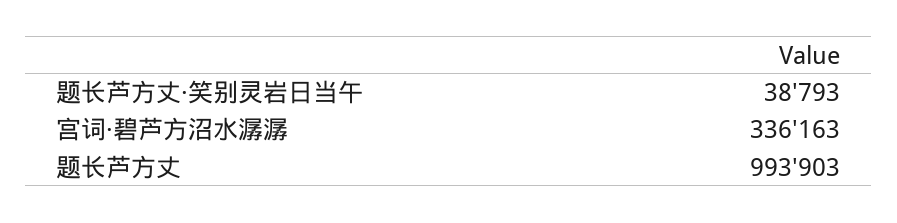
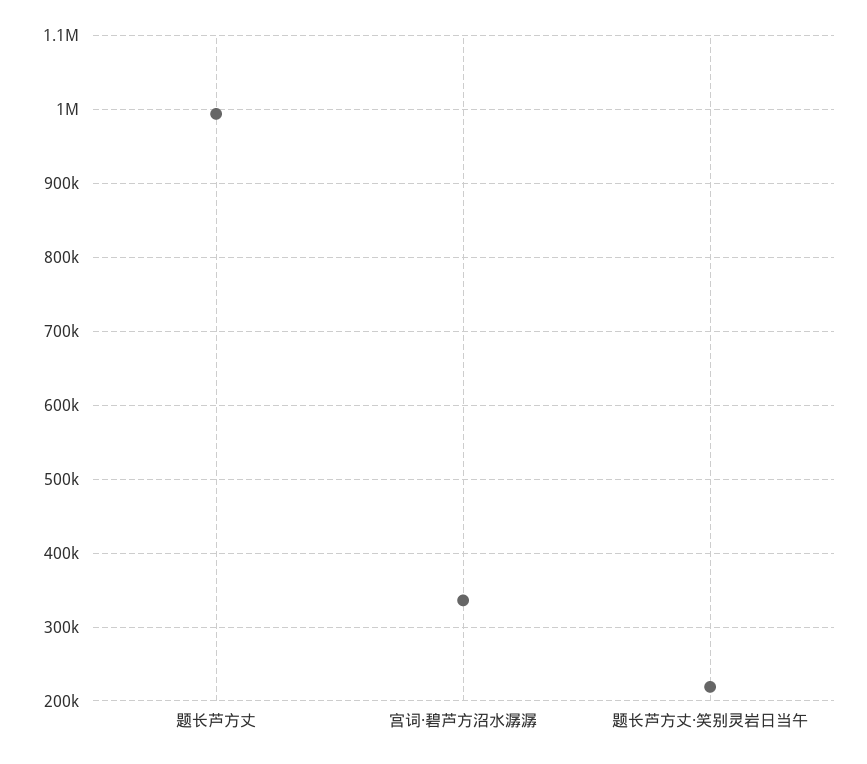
  {
-   "题长芦方丈·笑别灵岩日当午": 38793,
+   "题长芦方丈·笑别灵岩日当午": 220000,
    "宫词·碧芦方沼水潺潺": 336163,
    "题长芦方丈": 993903
  }

